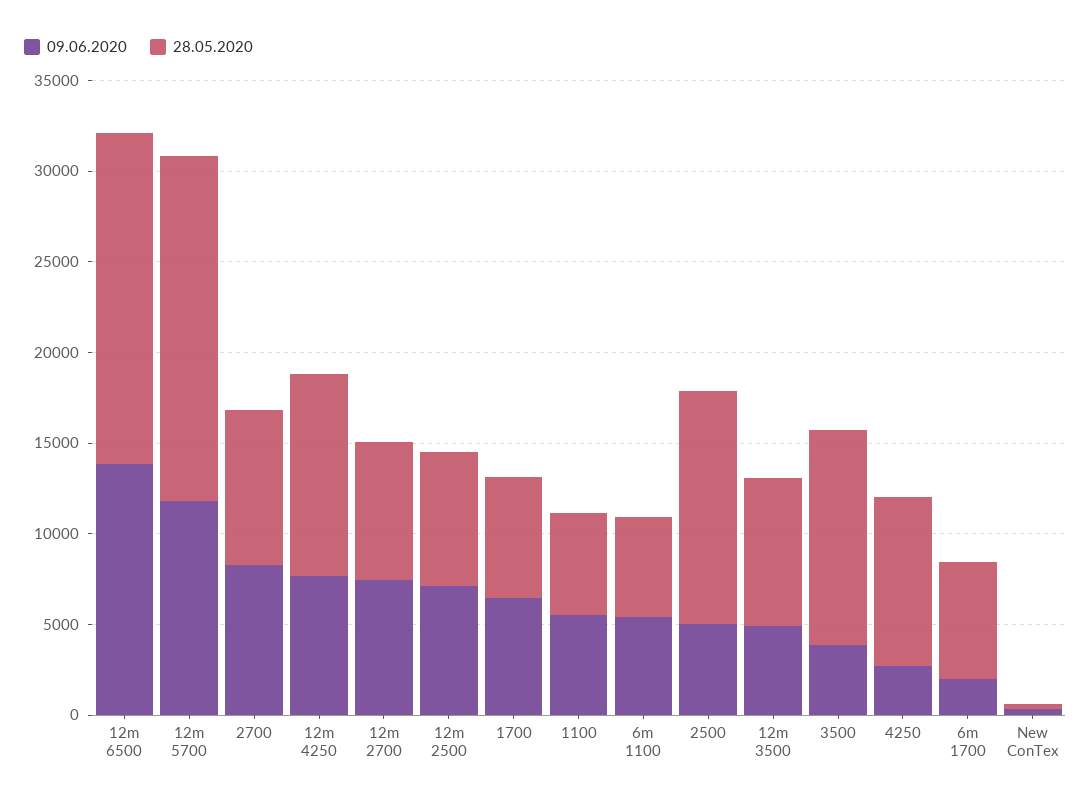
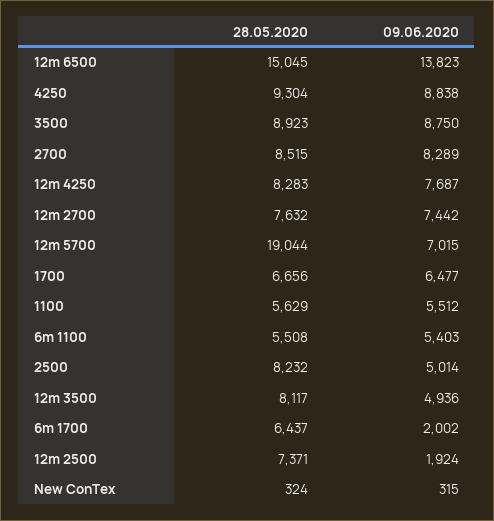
  {
    "09.06.2020": {
      "12m 6500": 13823,
-     "12m 5700": 12000,
+     "12m 5700": 7015,
      "2700": 8289,
      "12m 4250": 7687,
      "12m 2700": 7442,
-     "12m 2500": 7000,
+     "12m 2500": 1924,
      "1700": 6477,
      "1100": 5512,
      "6m 1100": 5403,
      "2500": 5014,
      "12m 3500": 4936,
-     "3500": 4000,
+     "3500": 8750,
-     "4250": 3000,
+     "4250": 8838,
      "6m 1700": 2002,
      "New ConTex": 315
    },
    "28.05.2020": {
-     "12m 6500": 18000,
+     "12m 6500": 15045,
      "12m 5700": 19044,
      "2700": 8515,
-     "12m 4250": 11000,
+     "12m 4250": 8283,
      "12m 2700": 7632,
      "12m 2500": 7371,
      "1700": 6656,
      "1100": 5629,
      "6m 1100": 5508,
-     "2500": 13000,
+     "2500": 8232,
      "12m 3500": 8117,
-     "3500": 12000,
+     "3500": 8923,
      "4250": 9304,
      "6m 1700": 6437,
      "New ConTex": 324
    }
  }

